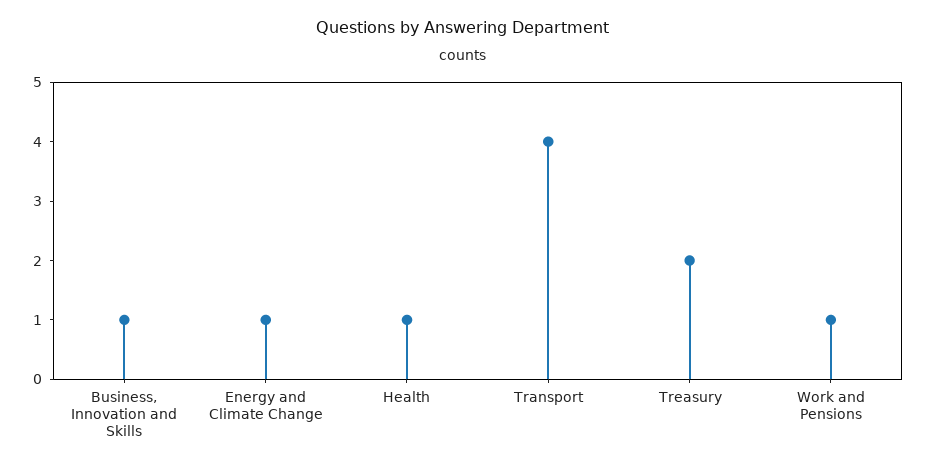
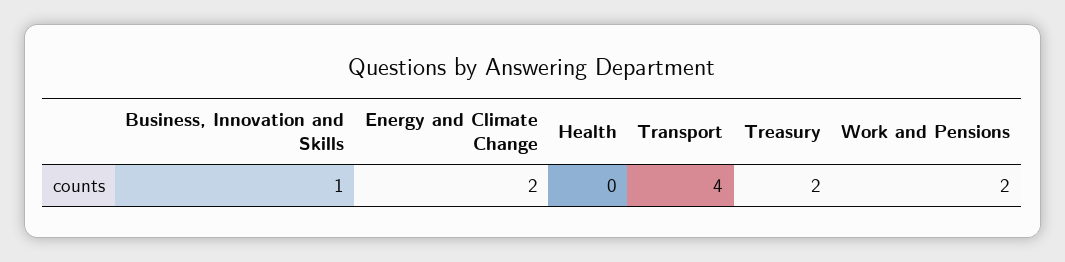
  {
    "Business, Innovation and Skills": 1,
-   "Energy and Climate Change": 1,
+   "Energy and Climate Change": 2,
-   "Health": 1,
+   "Health": 0,
    "Transport": 4,
    "Treasury": 2,
-   "Work and Pensions": 1
+   "Work and Pensions": 2
  }

